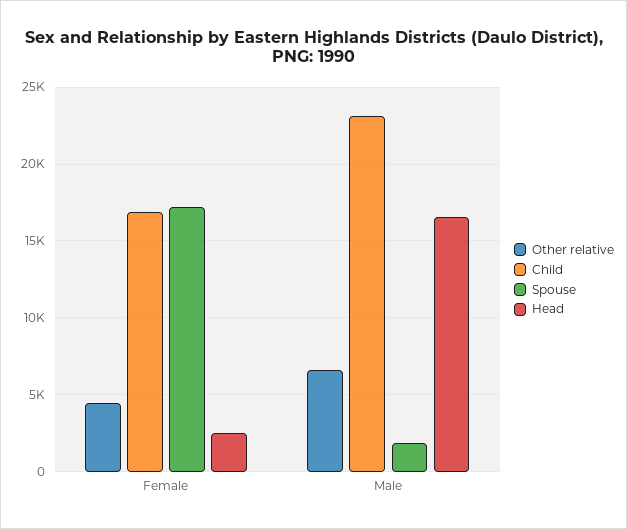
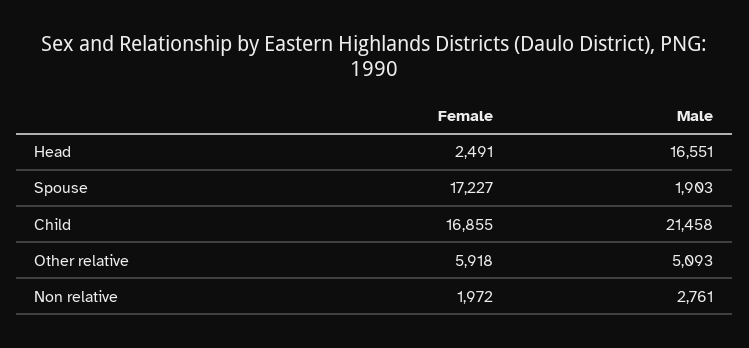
  {
    "Other relative": {
-     "Female": 4500,
+     "Female": 5918,
-     "Male": 6500
+     "Male": 5093
    },
    "Child": {
      "Female": 16855,
-     "Male": 23000
+     "Male": 21458
    },
    "Spouse": {
      "Female": 17227,
      "Male": 1903
    },
    "Head": {
      "Female": 2491,
      "Male": 16551
-   }
+   },
+   "Non relative": {
+     "Female": 1972,
+     "Male": 2761
+   }
  }

